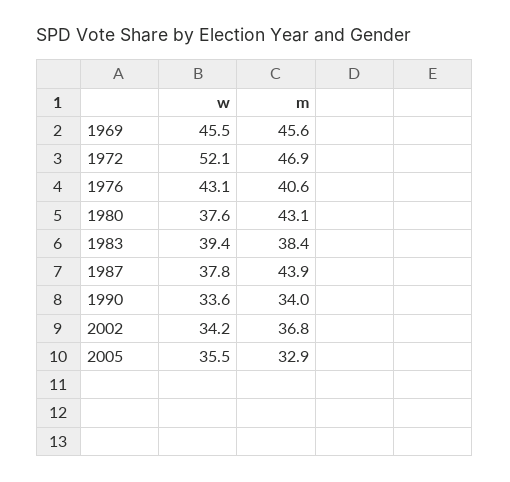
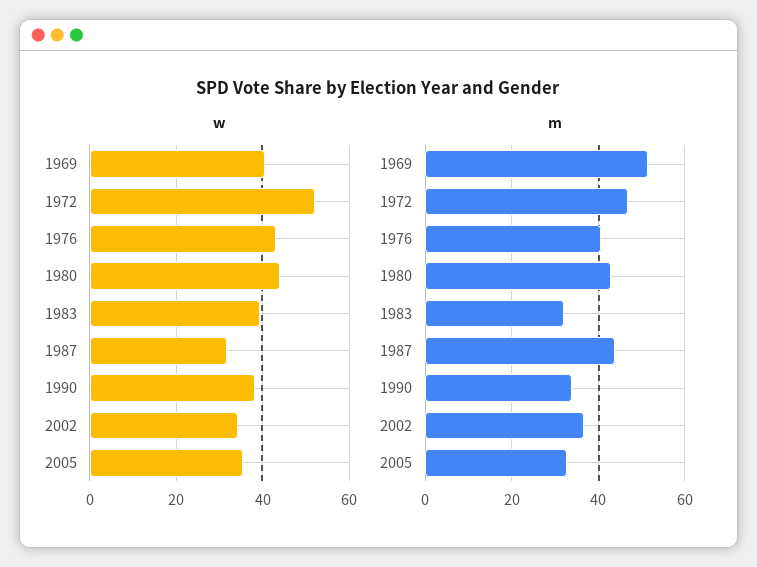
  {
    "w": {
-     "1969": 45.5,
+     "1969": 40,
      "1972": 52.1,
      "1976": 43.1,
-     "1980": 37.6,
+     "1980": 44,
      "1983": 39.4,
-     "1987": 37.8,
+     "1987": 32,
-     "1990": 33.6,
+     "1990": 38,
      "2002": 34.2,
      "2005": 35.5
    },
    "m": {
-     "1969": 45.6,
+     "1969": 52,
      "1972": 46.9,
      "1976": 40.6,
      "1980": 43.1,
-     "1983": 38.4,
+     "1983": 32,
      "1987": 43.9,
      "1990": 34,
      "2002": 36.8,
      "2005": 32.9
    }
  }

